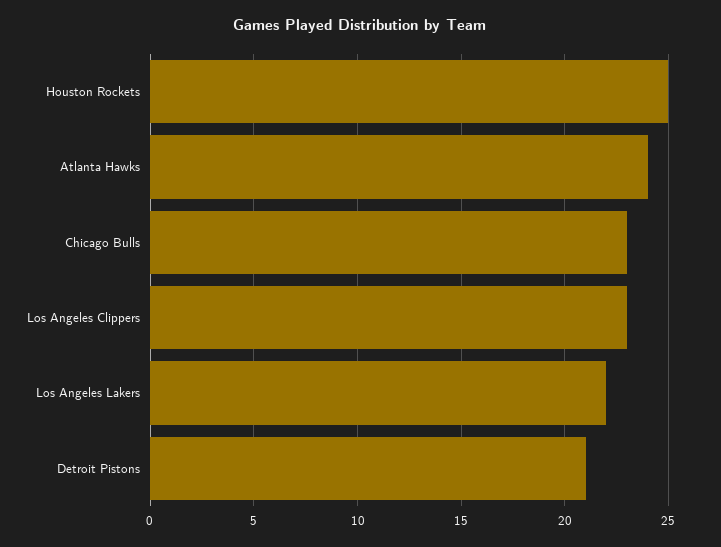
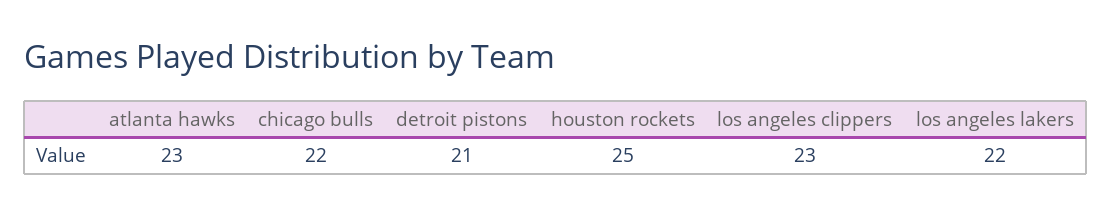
  {
    "Houston Rockets": 25,
-   "Atlanta Hawks": 24,
+   "Atlanta Hawks": 23,
-   "Chicago Bulls": 23,
+   "Chicago Bulls": 22,
    "Los Angeles Clippers": 23,
    "Los Angeles Lakers": 22,
    "Detroit Pistons": 21
  }

